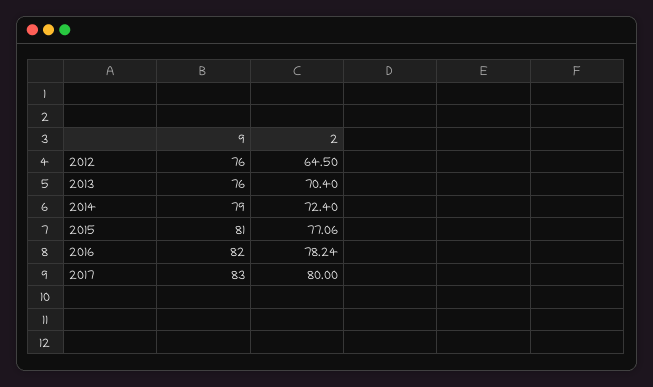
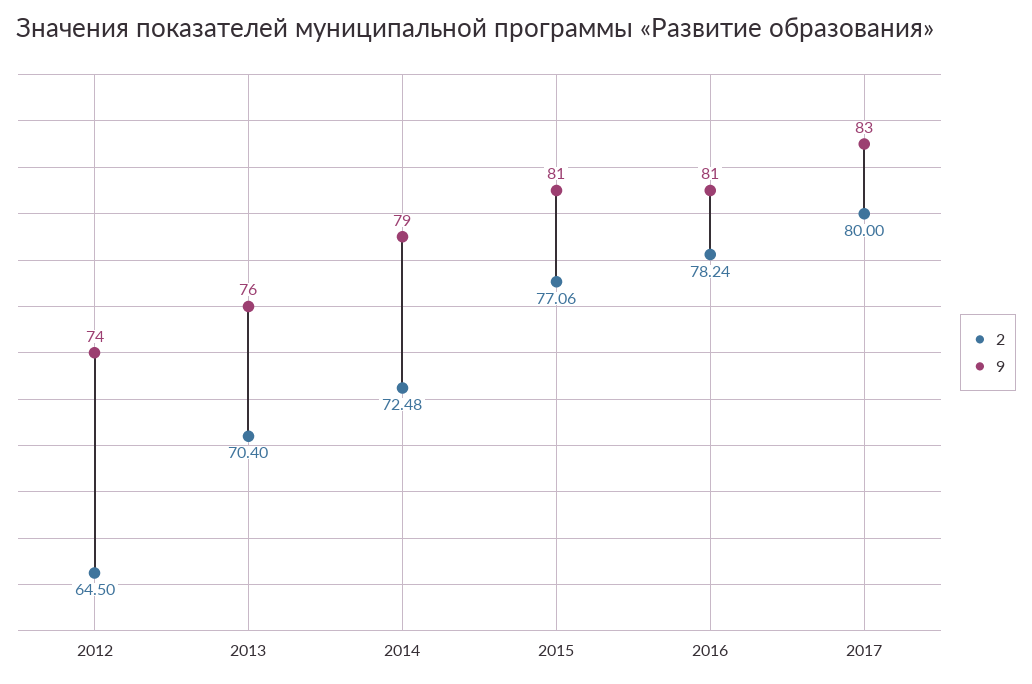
  {
    "9": {
-     "2012": 76,
+     "2012": 74,
      "2013": 76,
      "2014": 79,
      "2015": 81,
-     "2016": 82,
+     "2016": 81,
      "2017": 83
    },
    "2": {
      "2012": 64.5,
      "2013": 70.4,
-     "2014": 72.4,
+     "2014": 72.48,
      "2015": 77.06,
      "2016": 78.24,
      "2017": 80
    }
  }

